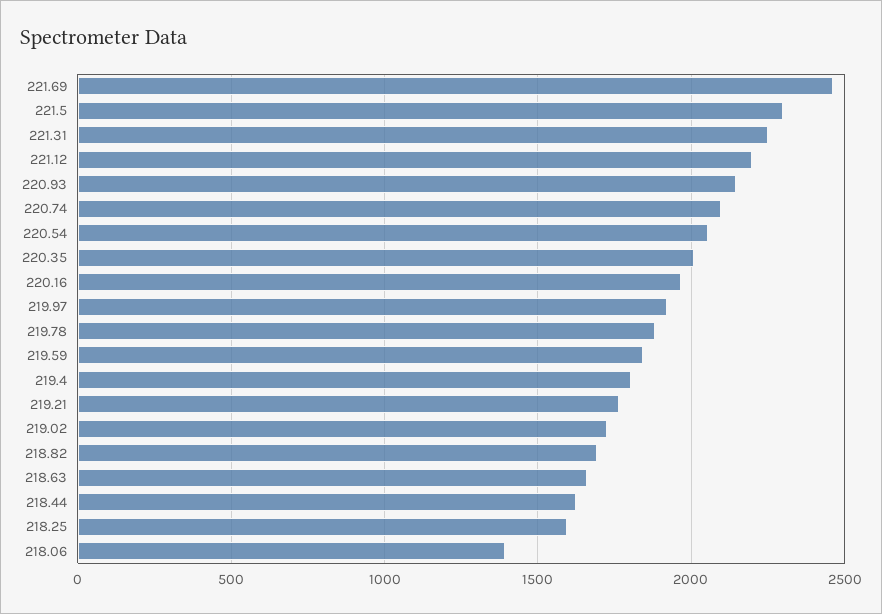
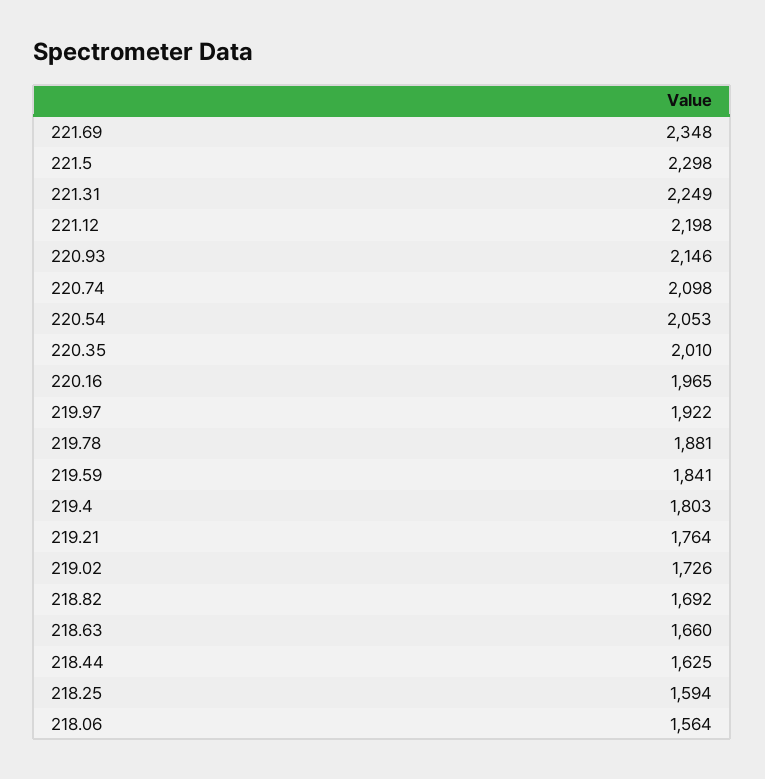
  {
-   "221.69": 2450,
+   "221.69": 2348,
    "221.5": 2298,
    "221.31": 2249,
    "221.12": 2198,
    "220.93": 2146,
    "220.74": 2098,
    "220.54": 2053,
    "220.35": 2010,
    "220.16": 1965,
    "219.97": 1922,
    "219.78": 1881,
    "219.59": 1841,
    "219.4": 1803,
    "219.21": 1764,
    "219.02": 1726,
    "218.82": 1692,
    "218.63": 1660,
    "218.44": 1625,
    "218.25": 1594,
-   "218.06": 1400
+   "218.06": 1564
  }

